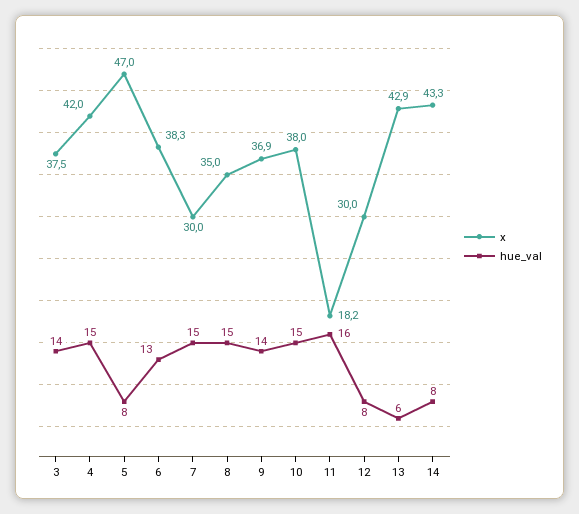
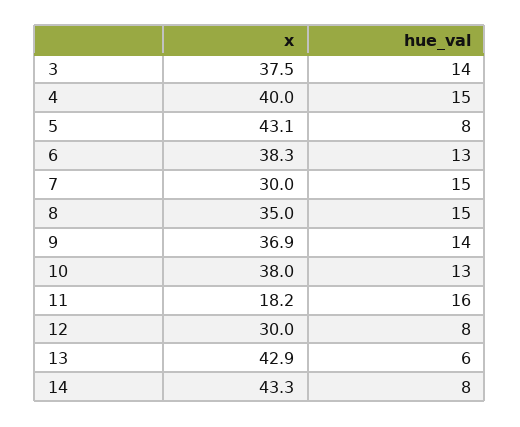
  {
    "x": {
      "3": 37.5,
-     "4": 42,
+     "4": 40,
-     "5": 47,
+     "5": 43.1,
      "6": 38.3,
      "7": 30,
      "8": 35,
      "9": 36.9,
      "10": 38,
      "11": 18.2,
      "12": 30,
      "13": 42.9,
      "14": 43.3
    },
    "hue_val": {
      "3": 14,
      "4": 15,
      "5": 8,
      "6": 13,
      "7": 15,
      "8": 15,
      "9": 14,
-     "10": 15,
+     "10": 13,
      "11": 16,
      "12": 8,
      "13": 6,
      "14": 8
    }
  }

